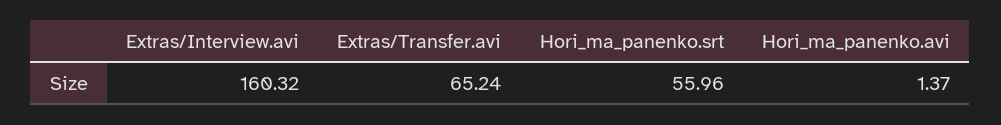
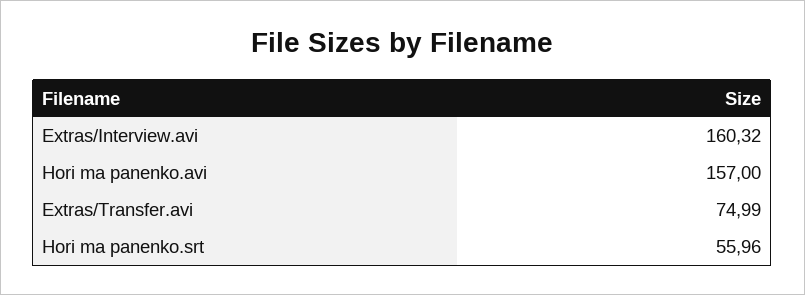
  {
    "Extras/Interview.avi": 160.32,
-   "Extras/Transfer.avi": 65.24,
+   "Extras/Transfer.avi": 74.99,
    "Hori_ma_panenko.srt": 55.96,
-   "Hori_ma_panenko.avi": 1.37
+   "Hori_ma_panenko.avi": 157
  }

